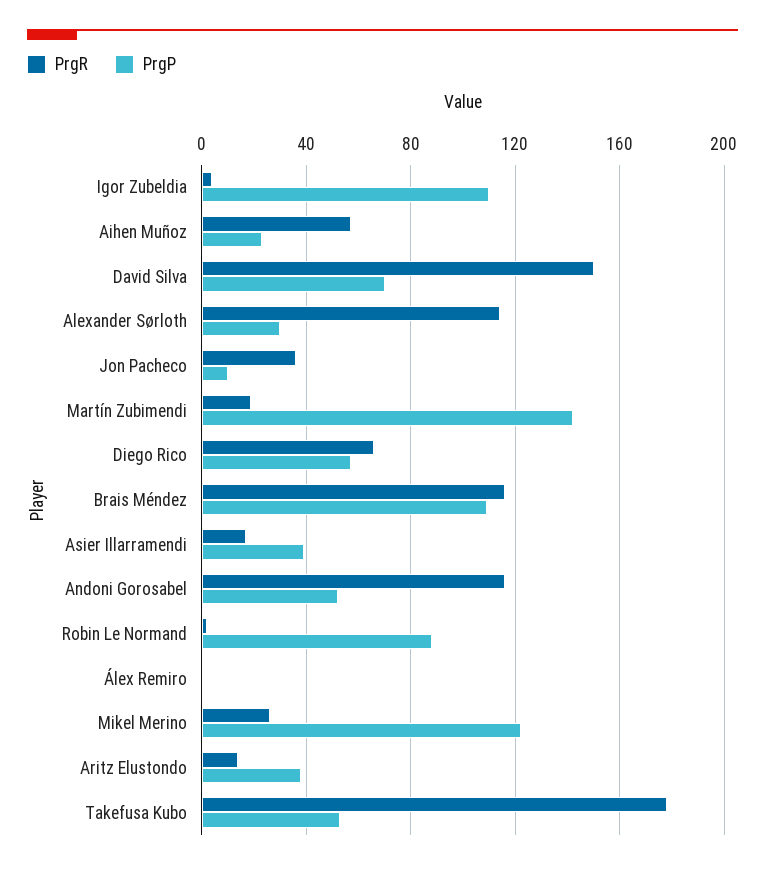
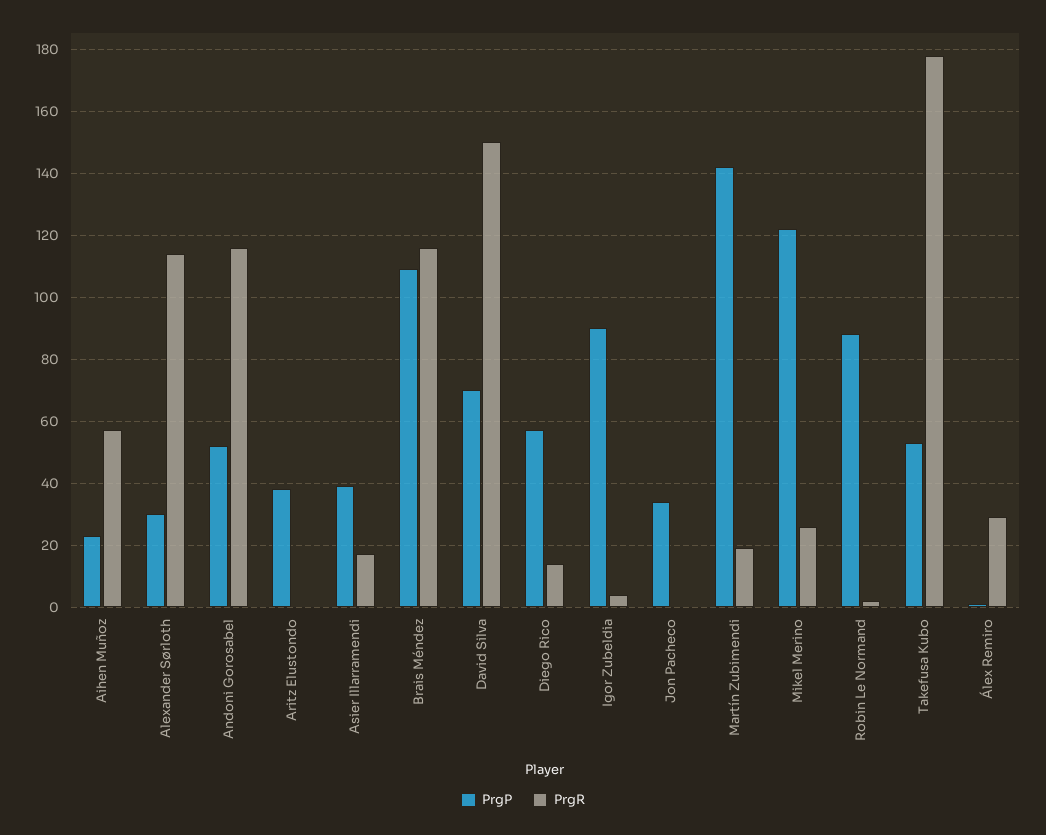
  {
    "PrgR": {
      "Igor Zubeldia": 5,
      "Aihen Muñoz": 55,
      "David Silva": 150,
      "Alexander Sørloth": 115,
-     "Jon Pacheco": 35,
+     "Jon Pacheco": 0,
      "Martín Zubimendi": 20,
-     "Diego Rico": 65,
+     "Diego Rico": 15,
      "Brais Méndez": 115,
      "Asier Illarramendi": 15,
      "Andoni Gorosabel": 115,
      "Robin Le Normand": 0,
-     "Álex Remiro": 0,
+     "Álex Remiro": 30,
      "Mikel Merino": 25,
-     "Aritz Elustondo": 15,
+     "Aritz Elustondo": 0,
      "Takefusa Kubo": 180
    },
    "PrgP": {
-     "Igor Zubeldia": 110,
+     "Igor Zubeldia": 90,
      "Aihen Muñoz": 25,
      "David Silva": 70,
      "Alexander Sørloth": 30,
-     "Jon Pacheco": 10,
+     "Jon Pacheco": 35,
      "Martín Zubimendi": 140,
      "Diego Rico": 55,
      "Brais Méndez": 110,
      "Asier Illarramendi": 40,
      "Andoni Gorosabel": 50,
      "Robin Le Normand": 90,
      "Álex Remiro": 0,
      "Mikel Merino": 120,
      "Aritz Elustondo": 40,
      "Takefusa Kubo": 55
    }
  }

